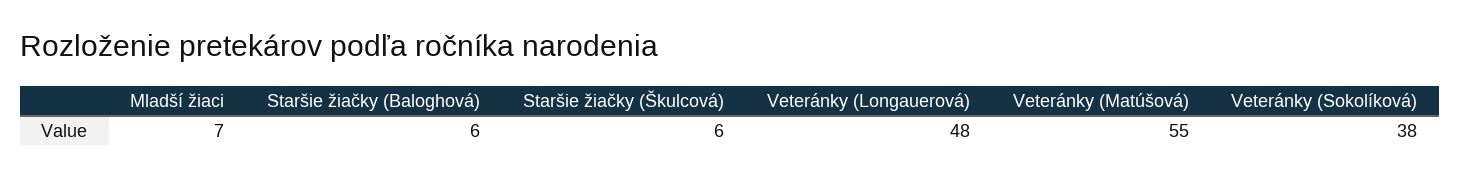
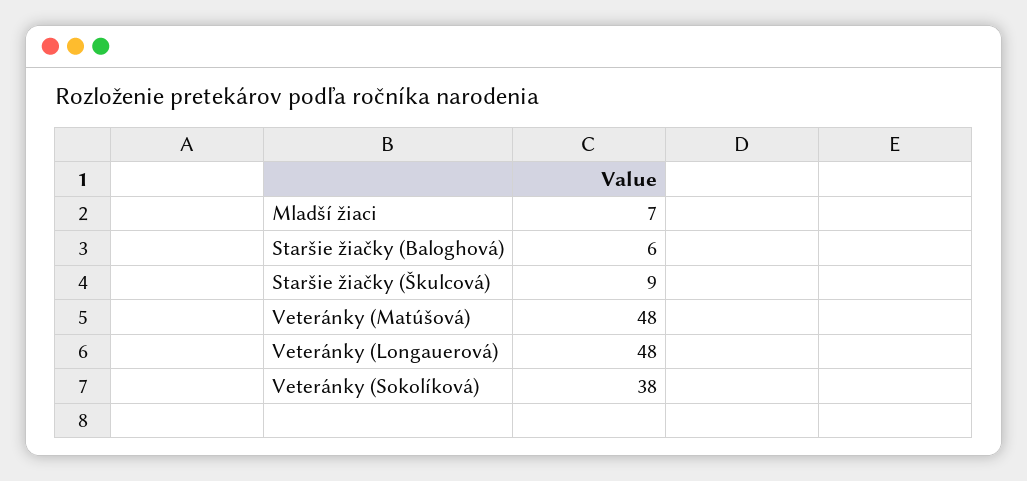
  {
    "Mladší žiaci": 7,
    "Staršie žiačky (Baloghová)": 6,
-   "Staršie žiačky (Škulcová)": 6,
+   "Staršie žiačky (Škulcová)": 9,
    "Veteránky (Longauerová)": 48,
-   "Veteránky (Matúšová)": 55,
+   "Veteránky (Matúšová)": 48,
    "Veteránky (Sokolíková)": 38
  }

